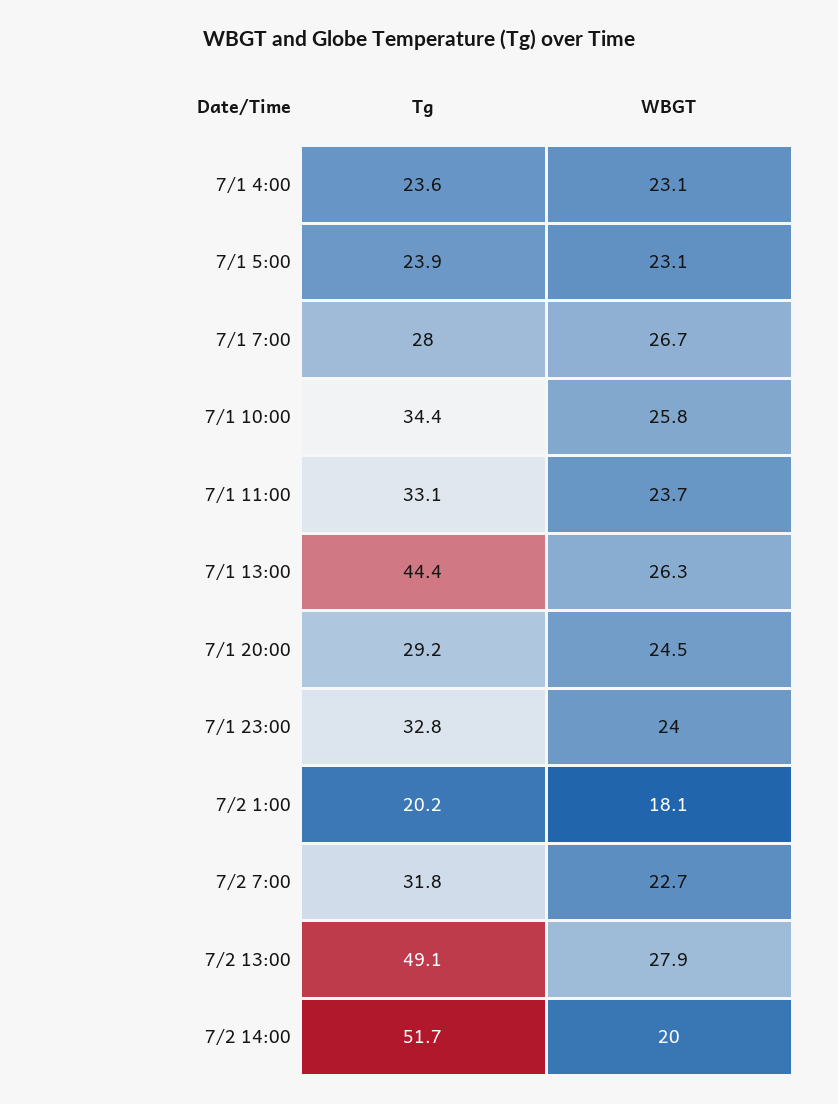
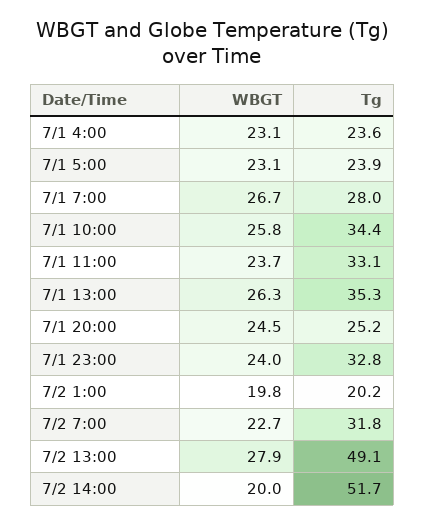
  {
    "Tg": {
      "7/1 4:00": 23.6,
      "7/1 5:00": 23.9,
      "7/1 7:00": 28,
      "7/1 10:00": 34.4,
      "7/1 11:00": 33.1,
-     "7/1 13:00": 44.4,
+     "7/1 13:00": 35.3,
-     "7/1 20:00": 29.2,
+     "7/1 20:00": 25.2,
      "7/1 23:00": 32.8,
      "7/2 1:00": 20.2,
      "7/2 7:00": 31.8,
      "7/2 13:00": 49.1,
      "7/2 14:00": 51.7
    },
    "WBGT": {
      "7/1 4:00": 23.1,
      "7/1 5:00": 23.1,
      "7/1 7:00": 26.7,
      "7/1 10:00": 25.8,
      "7/1 11:00": 23.7,
      "7/1 13:00": 26.3,
      "7/1 20:00": 24.5,
      "7/1 23:00": 24,
-     "7/2 1:00": 18.1,
+     "7/2 1:00": 19.8,
      "7/2 7:00": 22.7,
      "7/2 13:00": 27.9,
      "7/2 14:00": 20
    }
  }

